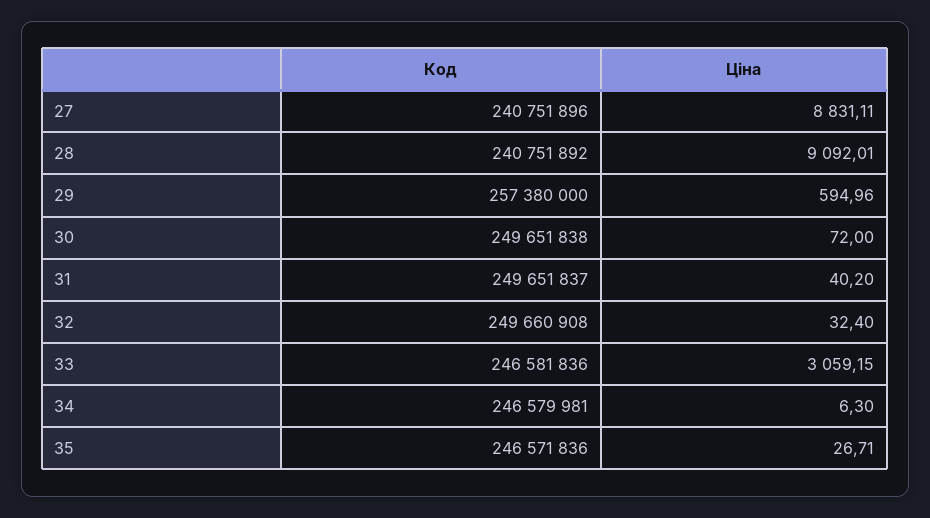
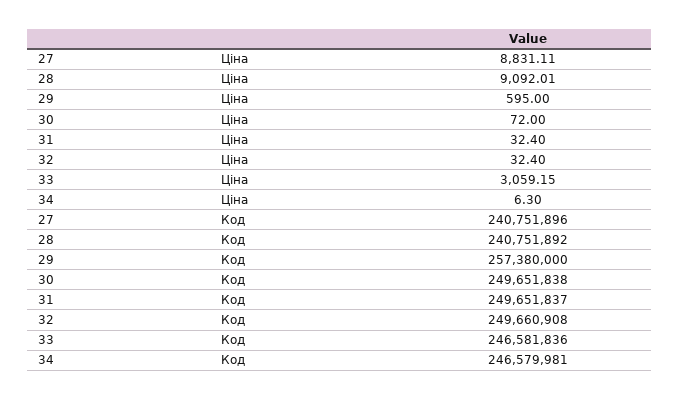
  {
    "Код": {
      "27": 240751896,
      "28": 240751892,
      "29": 257380000,
      "30": 249651838,
      "31": 249651837,
      "32": 249660908,
      "33": 246581836,
-     "34": 246579981,
+     "34": 246579981
-     "35": 246571836
    },
    "Ціна": {
      "27": 8831.11,
      "28": 9092.01,
-     "29": 594.96,
+     "29": 595,
      "30": 72,
-     "31": 40.2,
+     "31": 32.4,
      "32": 32.4,
      "33": 3059.15,
-     "34": 6.3,
+     "34": 6.3
-     "35": 26.71
    }
  }

